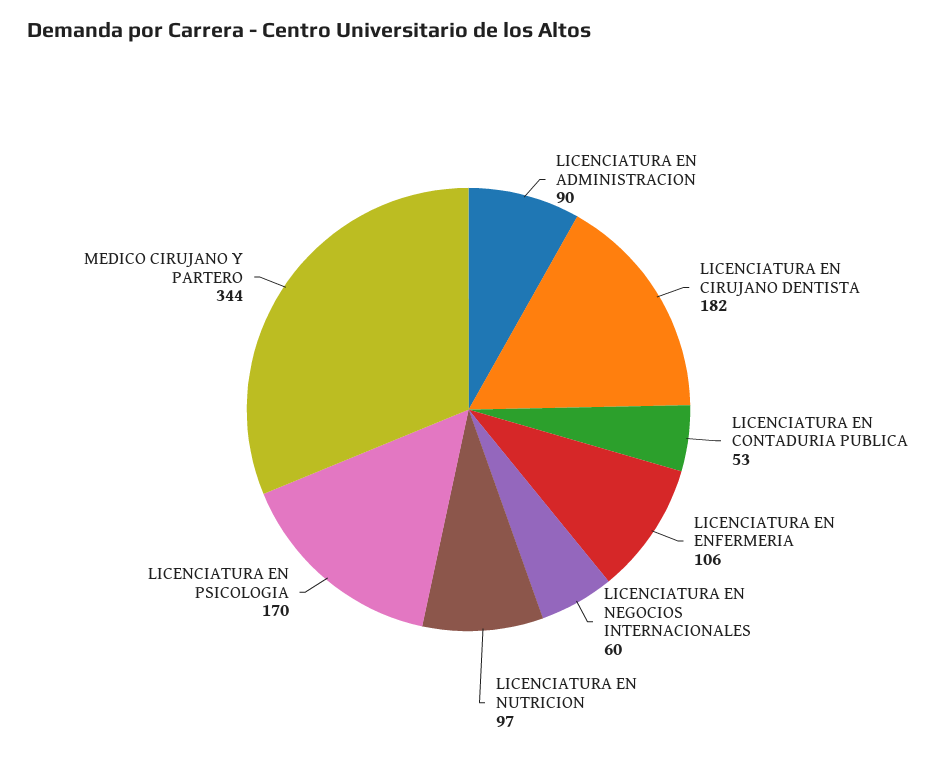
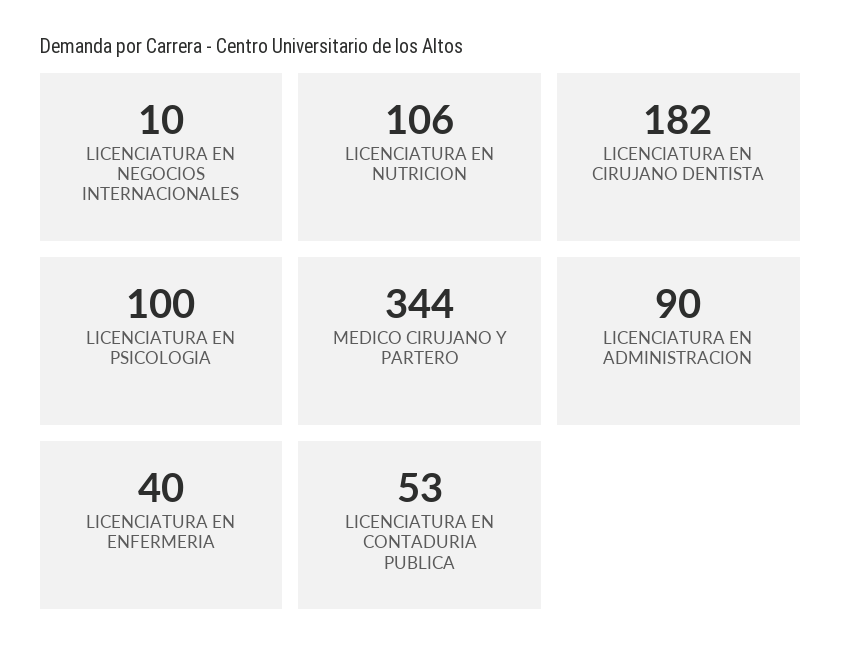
  {
    "LICENCIATURA EN ADMINISTRACION": 90,
    "LICENCIATURA EN CIRUJANO DENTISTA": 182,
    "LICENCIATURA EN CONTADURIA PUBLICA": 53,
-   "LICENCIATURA EN ENFERMERIA": 106,
+   "LICENCIATURA EN ENFERMERIA": 40,
-   "LICENCIATURA EN NEGOCIOS INTERNACIONALES": 60,
+   "LICENCIATURA EN NEGOCIOS INTERNACIONALES": 10,
-   "LICENCIATURA EN NUTRICION": 97,
+   "LICENCIATURA EN NUTRICION": 106,
-   "LICENCIATURA EN PSICOLOGIA": 170,
+   "LICENCIATURA EN PSICOLOGIA": 100,
    "MEDICO CIRUJANO Y PARTERO": 344
  }

